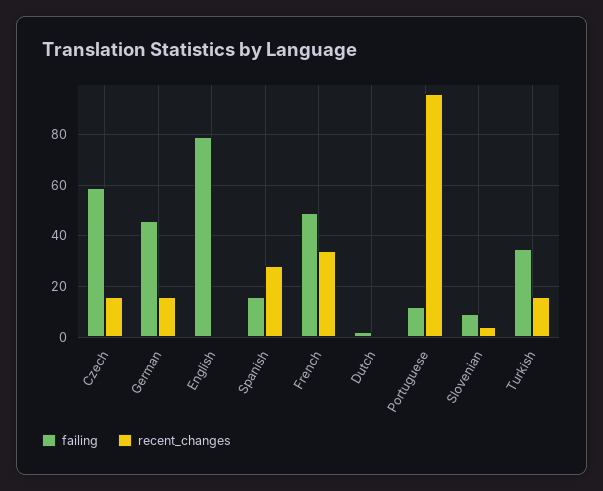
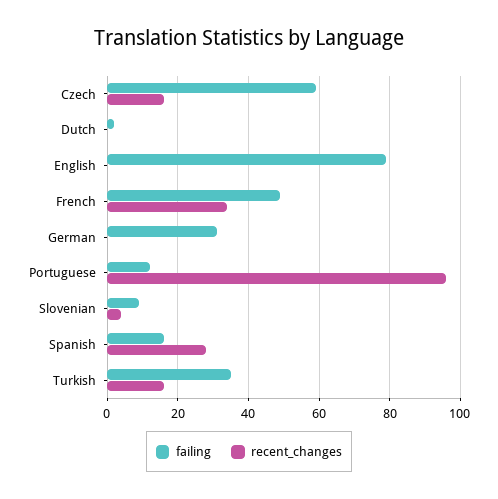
  {
    "failing": {
      "Czech": 60,
-     "German": 45,
+     "German": 30,
      "English": 80,
      "Spanish": 15,
      "French": 50,
      "Dutch": 0,
      "Portuguese": 10,
      "Slovenian": 10,
      "Turkish": 35
    },
    "recent_changes": {
      "Czech": 15,
-     "German": 15,
+     "German": 0,
      "English": 0,
      "Spanish": 30,
      "French": 35,
      "Dutch": 0,
      "Portuguese": 95,
      "Slovenian": 5,
      "Turkish": 15
    }
  }

